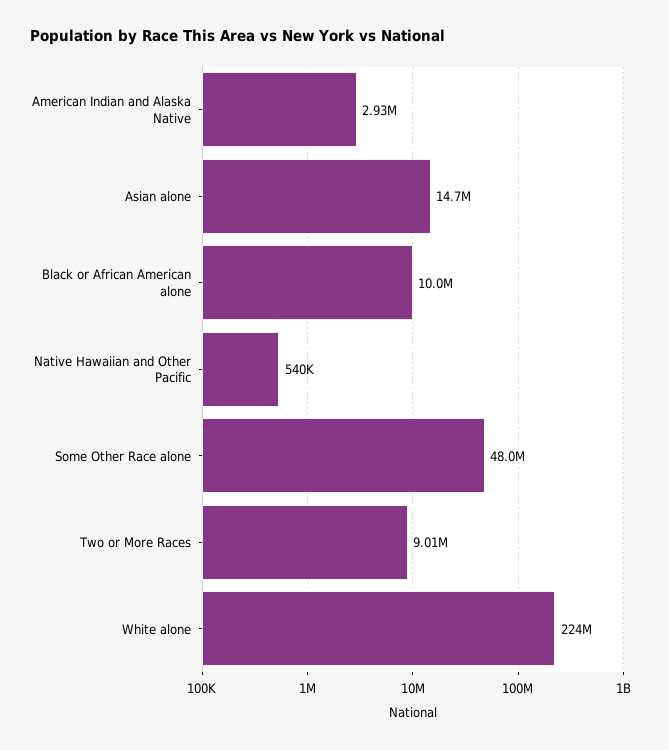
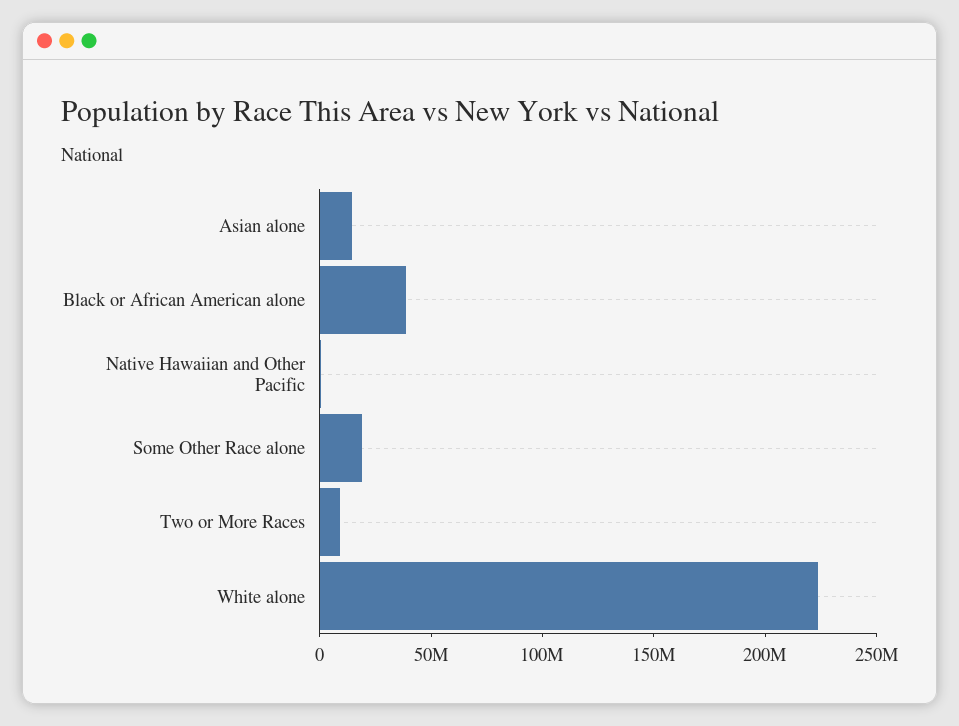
  {
-   "American Indian and Alaska Native": 2930000,
    "Asian alone": 14700000,
-   "Black or African American alone": 10000000,
+   "Black or African American alone": 40000000,
    "Native Hawaiian and Other Pacific": 540000,
-   "Some Other Race alone": 48000000,
+   "Some Other Race alone": 20000000,
    "Two or More Races": 9010000,
    "White alone": 224000000
  }

